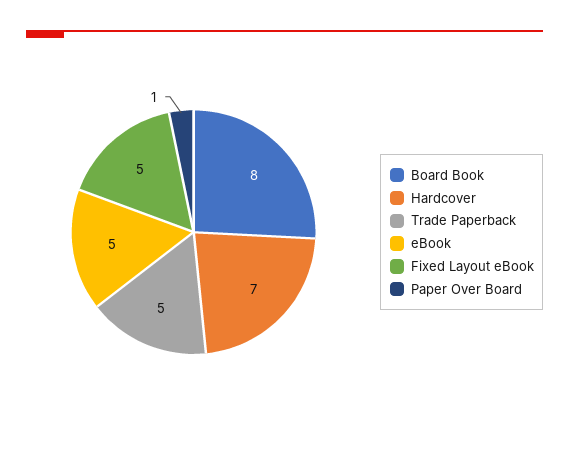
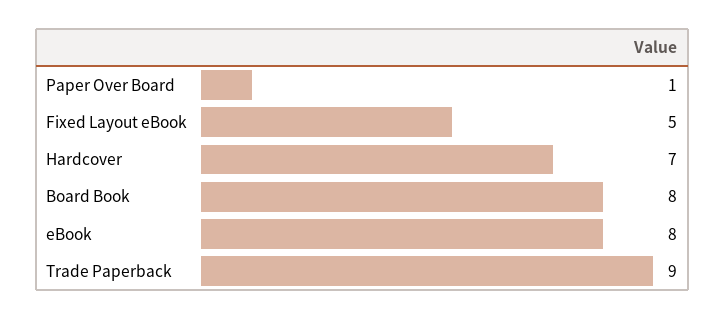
  {
    "Board Book": 8,
    "Hardcover": 7,
-   "Trade Paperback": 5,
+   "Trade Paperback": 9,
-   "eBook": 5,
+   "eBook": 8,
    "Fixed Layout eBook": 5,
    "Paper Over Board": 1
  }

